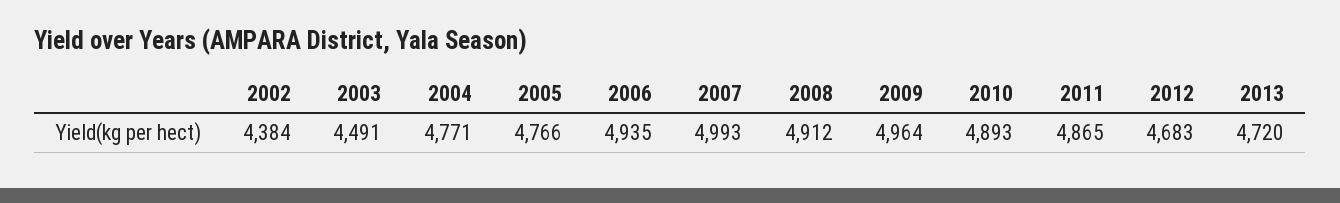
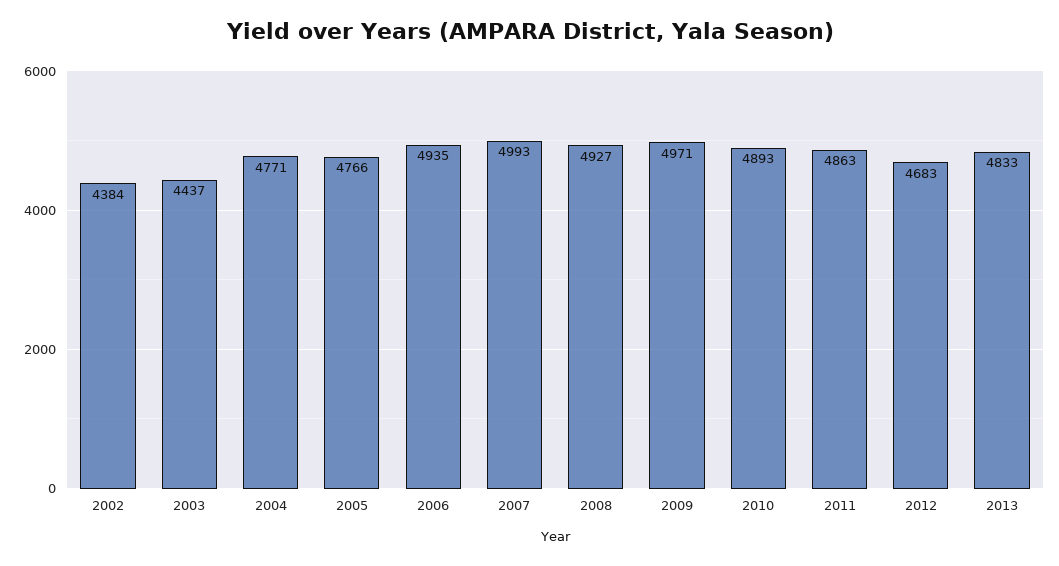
  {
    "2002": 4384,
-   "2003": 4491,
+   "2003": 4437,
    "2004": 4771,
    "2005": 4766,
    "2006": 4935,
    "2007": 4993,
-   "2008": 4912,
+   "2008": 4927,
-   "2009": 4964,
+   "2009": 4971,
    "2010": 4893,
-   "2011": 4865,
+   "2011": 4863,
    "2012": 4683,
-   "2013": 4720
+   "2013": 4833
  }

